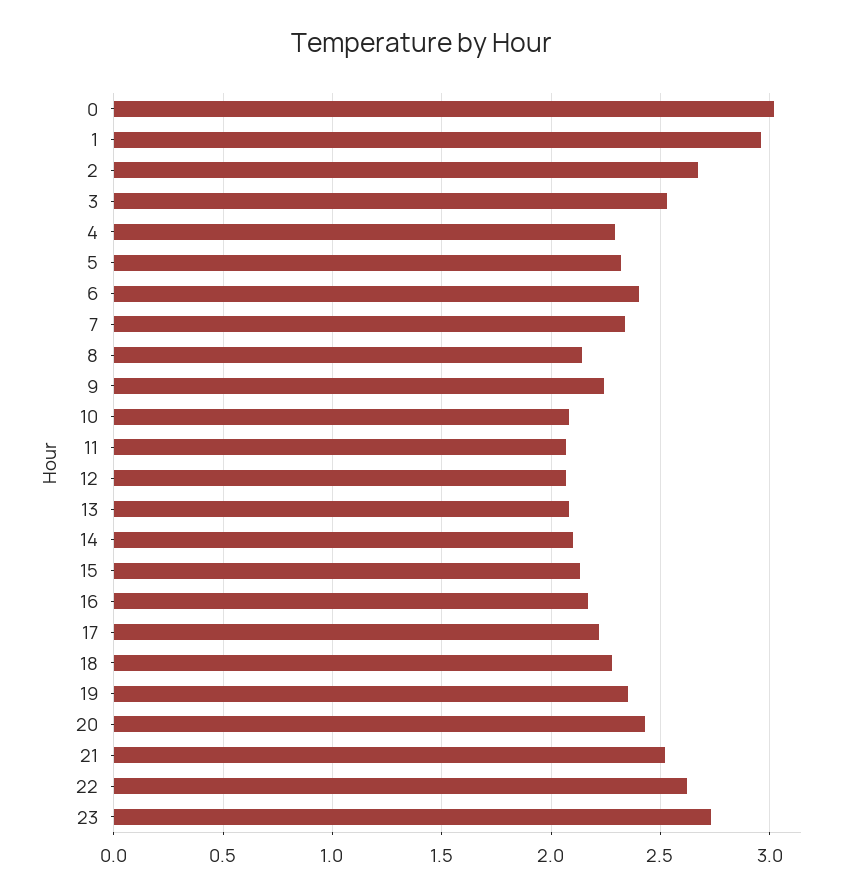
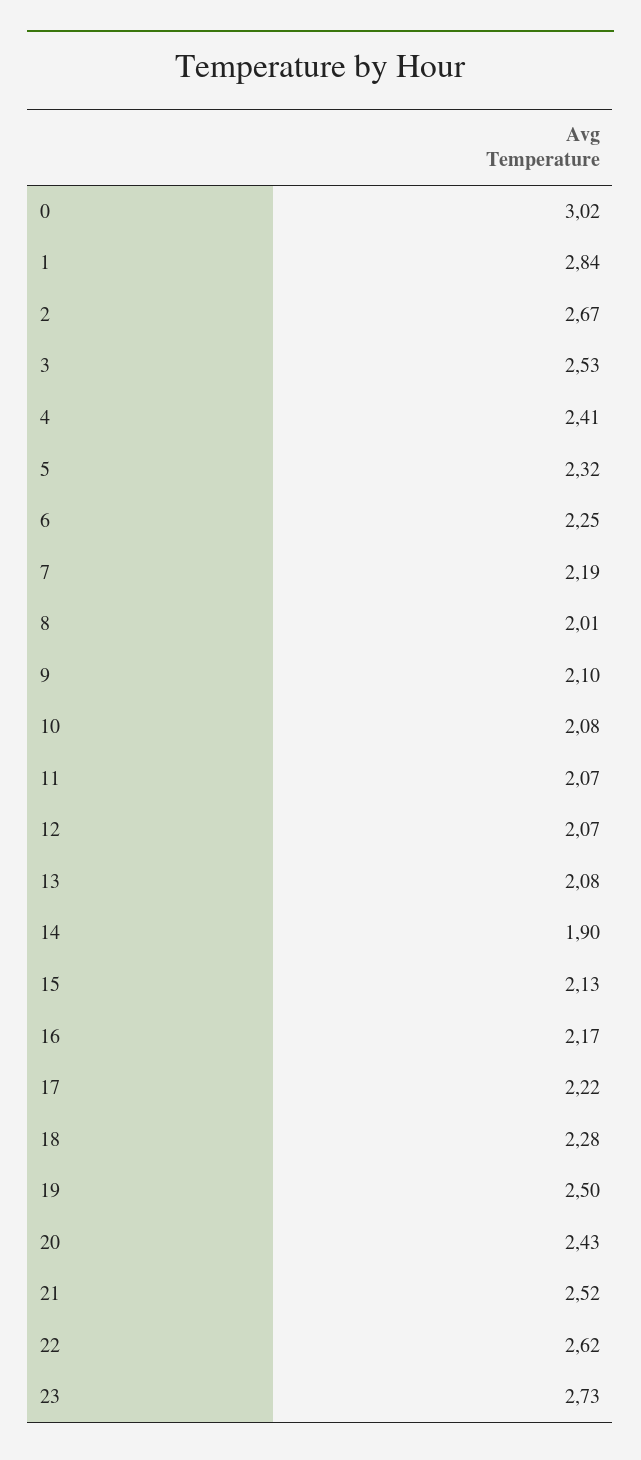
  {
    "0": 3.02,
-   "1": 2.95,
+   "1": 2.84,
    "2": 2.67,
    "3": 2.53,
-   "4": 2.3,
+   "4": 2.41,
    "5": 2.32,
-   "6": 2.4,
+   "6": 2.25,
-   "7": 2.35,
+   "7": 2.19,
-   "8": 2.15,
+   "8": 2.01,
-   "9": 2.25,
+   "9": 2.1,
    "10": 2.08,
    "11": 2.07,
    "12": 2.07,
    "13": 2.08,
-   "14": 2.1,
+   "14": 1.9,
    "15": 2.13,
    "16": 2.17,
    "17": 2.22,
    "18": 2.28,
-   "19": 2.35,
+   "19": 2.5,
    "20": 2.43,
    "21": 2.52,
    "22": 2.62,
    "23": 2.73
  }

